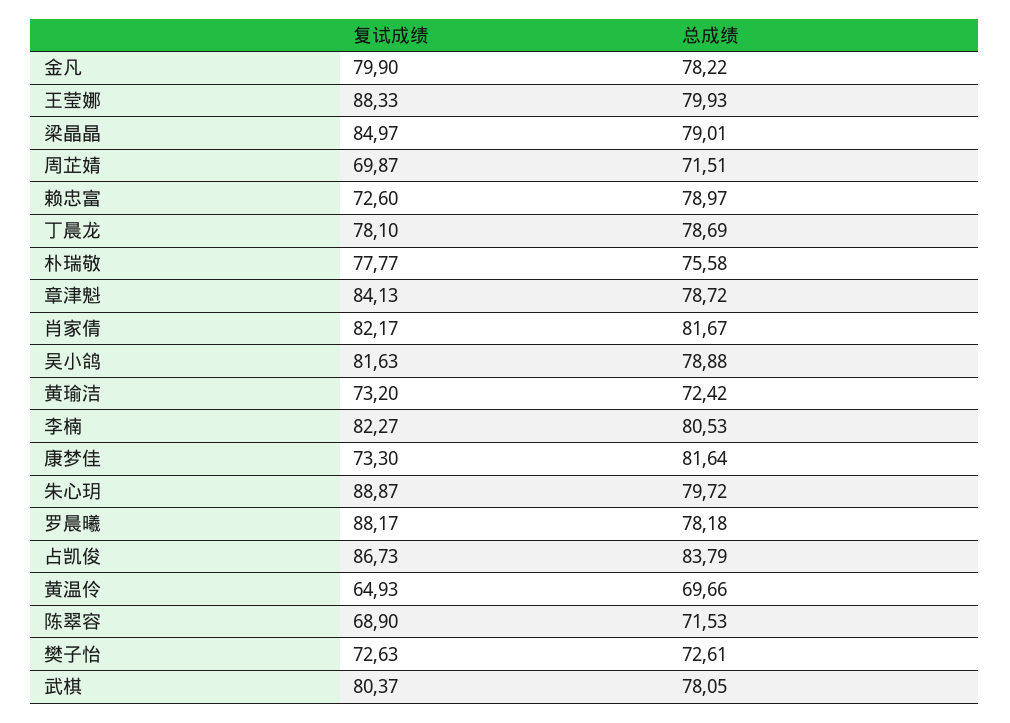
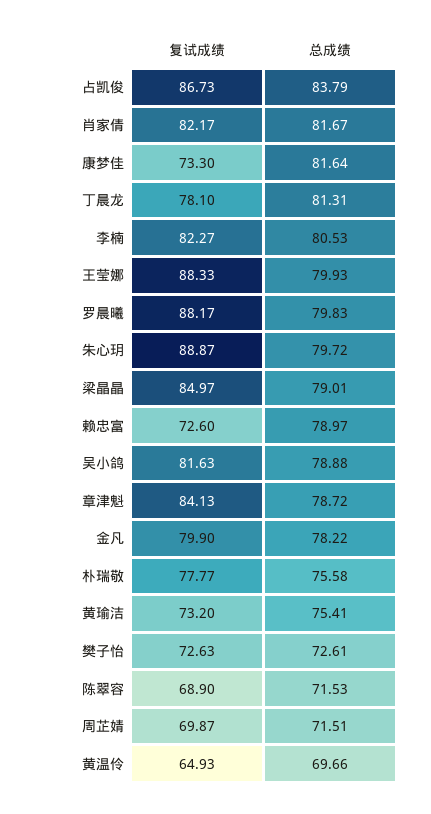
  {
    "复试成绩": {
      "金凡": 79.9,
      "王莹娜": 88.33,
      "梁晶晶": 84.97,
      "周芷婧": 69.87,
      "赖忠富": 72.6,
      "丁晨龙": 78.1,
      "朴瑞敬": 77.77,
      "章津魁": 84.13,
      "肖家倩": 82.17,
      "吴小鸽": 81.63,
      "黄瑜洁": 73.2,
      "李楠": 82.27,
      "康梦佳": 73.3,
      "朱心玥": 88.87,
      "罗晨曦": 88.17,
      "占凯俊": 86.73,
      "黄温伶": 64.93,
      "陈翠容": 68.9,
-     "樊子怡": 72.63,
+     "樊子怡": 72.63
-     "武棋": 80.37
    },
    "总成绩": {
      "金凡": 78.22,
      "王莹娜": 79.93,
      "梁晶晶": 79.01,
      "周芷婧": 71.51,
      "赖忠富": 78.97,
-     "丁晨龙": 78.69,
+     "丁晨龙": 81.31,
      "朴瑞敬": 75.58,
      "章津魁": 78.72,
      "肖家倩": 81.67,
      "吴小鸽": 78.88,
-     "黄瑜洁": 72.42,
+     "黄瑜洁": 75.41,
      "李楠": 80.53,
      "康梦佳": 81.64,
      "朱心玥": 79.72,
-     "罗晨曦": 78.18,
+     "罗晨曦": 79.83,
      "占凯俊": 83.79,
      "黄温伶": 69.66,
      "陈翠容": 71.53,
-     "樊子怡": 72.61,
+     "樊子怡": 72.61
-     "武棋": 78.05
    }
  }

